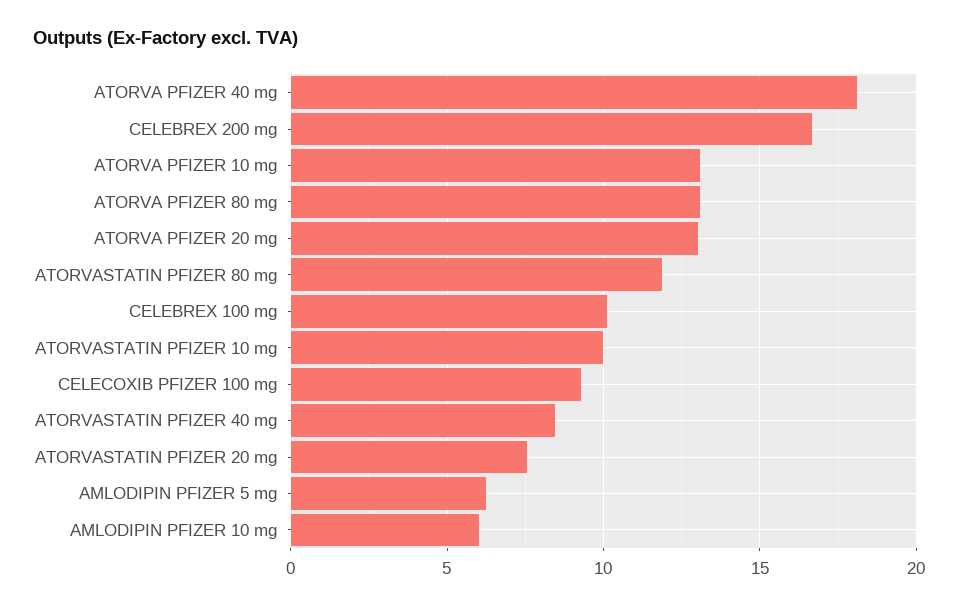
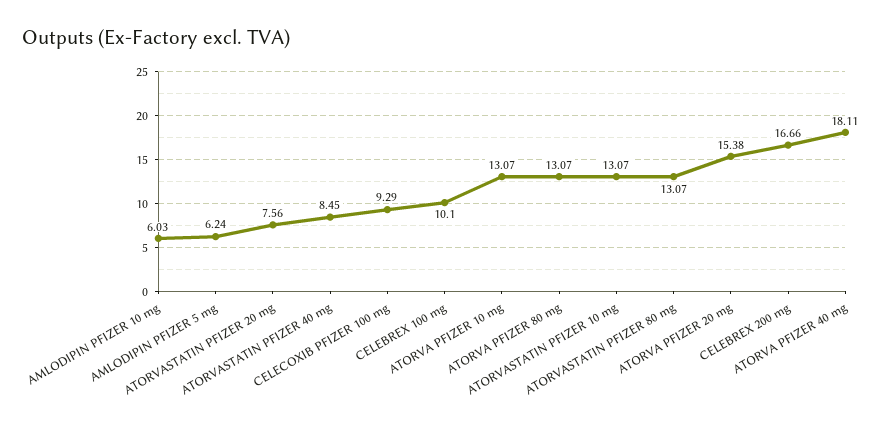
  {
    "ATORVA PFIZER 40 mg": 18.11,
    "CELEBREX 200 mg": 16.66,
    "ATORVA PFIZER 10 mg": 13.07,
    "ATORVA PFIZER 80 mg": 13.07,
-   "ATORVA PFIZER 20 mg": 13,
+   "ATORVA PFIZER 20 mg": 15.38,
-   "ATORVASTATIN PFIZER 80 mg": 12,
+   "ATORVASTATIN PFIZER 80 mg": 13.07,
    "CELEBREX 100 mg": 10.1,
-   "ATORVASTATIN PFIZER 10 mg": 10,
+   "ATORVASTATIN PFIZER 10 mg": 13.07,
    "CELECOXIB PFIZER 100 mg": 9.29,
    "ATORVASTATIN PFIZER 40 mg": 8.45,
    "ATORVASTATIN PFIZER 20 mg": 7.56,
    "AMLODIPIN PFIZER 5 mg": 6.24,
    "AMLODIPIN PFIZER 10 mg": 6.03
  }

